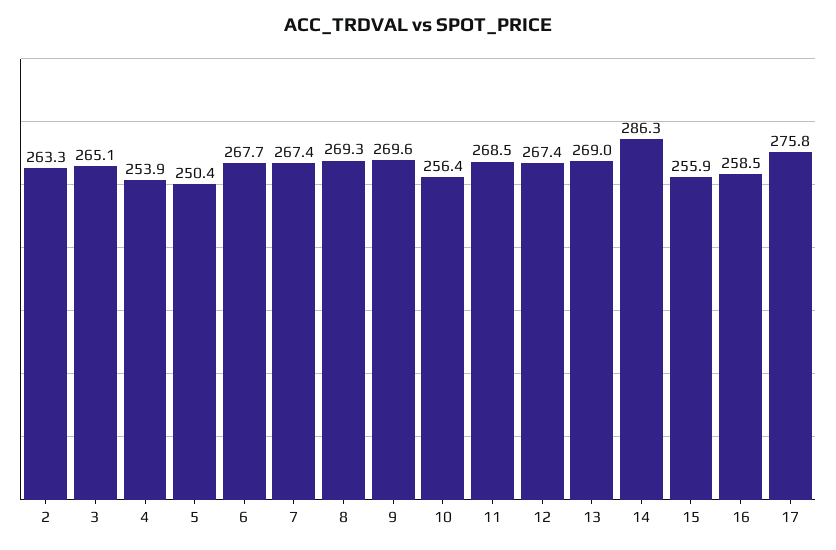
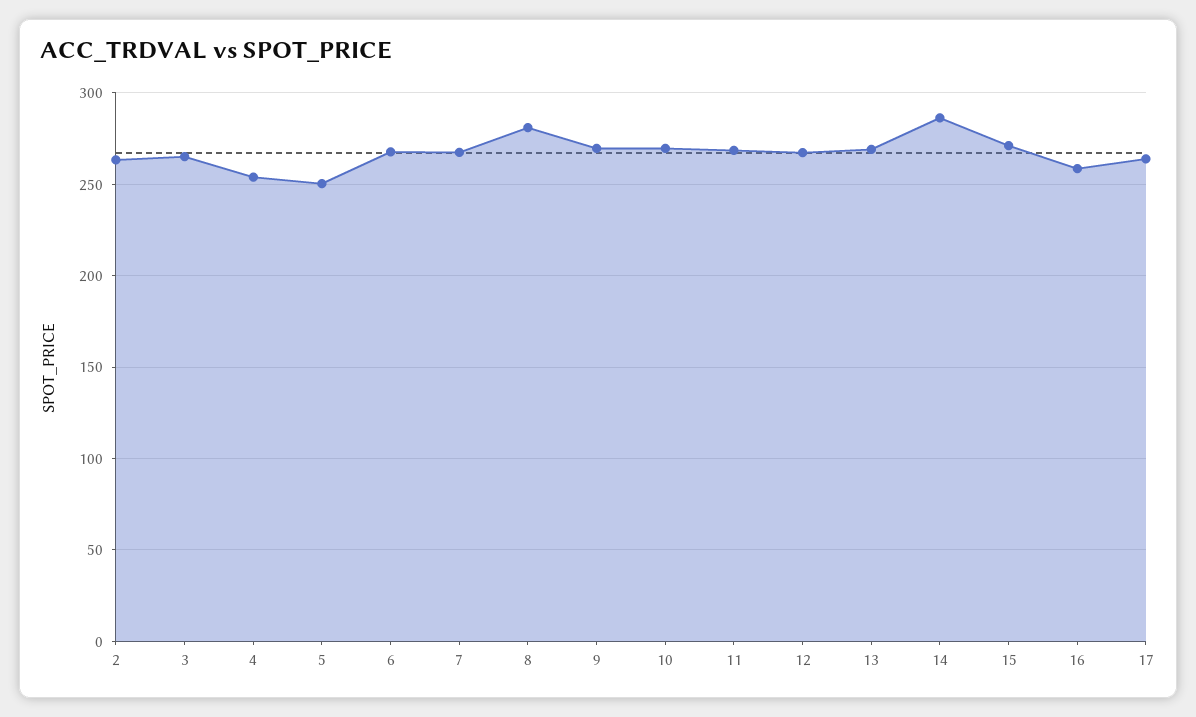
  {
    "2": 263.3,
    "3": 265.1,
    "4": 253.9,
    "5": 250.4,
    "6": 267.7,
    "7": 267.4,
-   "8": 269.3,
+   "8": 280,
    "9": 269.6,
-   "10": 256.4,
+   "10": 270,
    "11": 268.5,
    "12": 267.4,
    "13": 269,
    "14": 286.3,
-   "15": 255.9,
+   "15": 270,
    "16": 258.5,
-   "17": 275.8
+   "17": 265
  }

